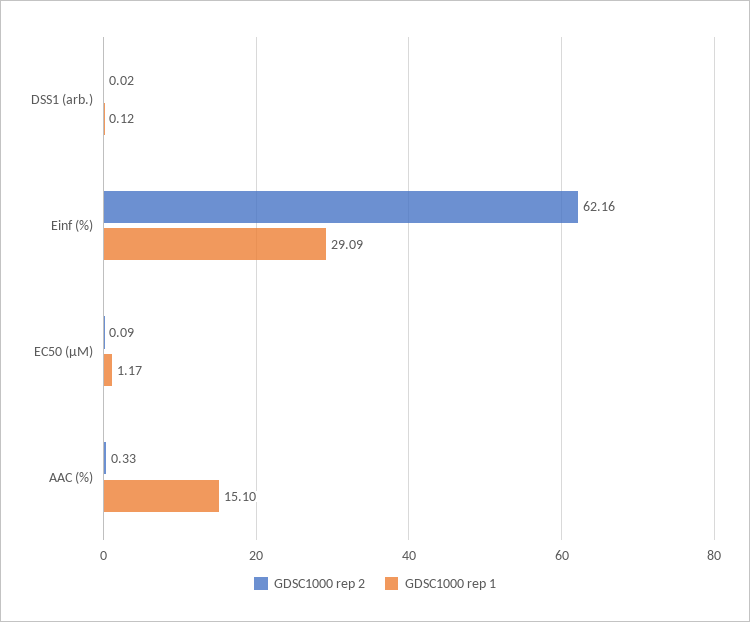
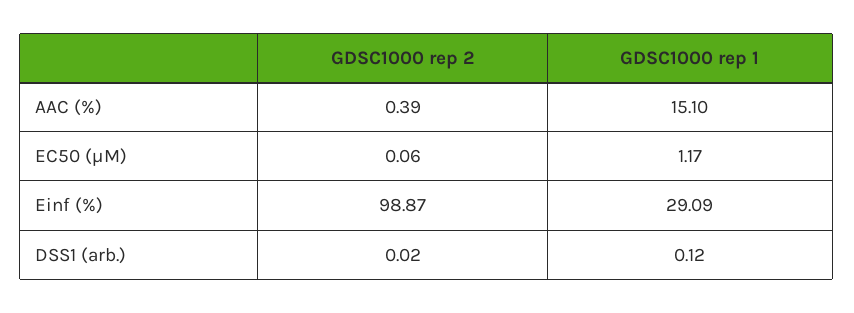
  {
    "GDSC1000 rep 2": {
      "DSS1 (arb.)": 0.02,
-     "Einf (%)": 62.16,
+     "Einf (%)": 98.87,
-     "EC50 (µM)": 0.09,
+     "EC50 (µM)": 0.06,
-     "AAC (%)": 0.33
+     "AAC (%)": 0.39
    },
    "GDSC1000 rep 1": {
      "DSS1 (arb.)": 0.12,
      "Einf (%)": 29.09,
      "EC50 (µM)": 1.17,
      "AAC (%)": 15.1
    }
  }

